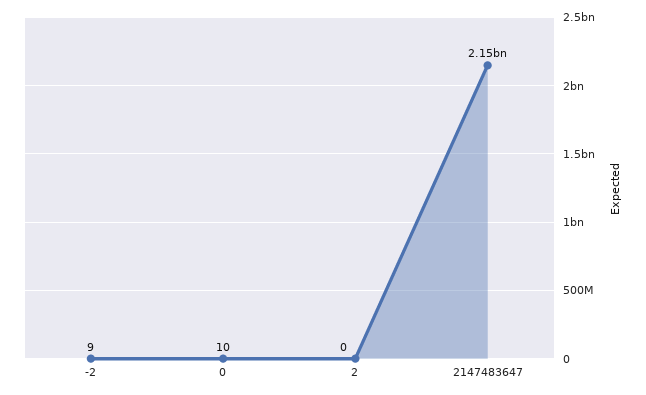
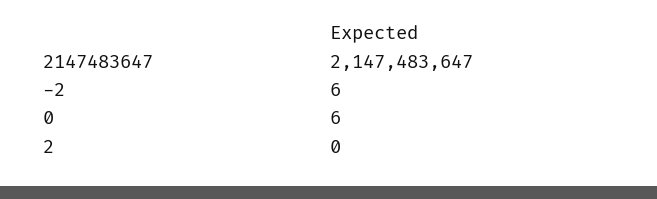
  {
-   "-2": 9,
+   "-2": 6,
-   "0": 10,
+   "0": 6,
    "2": 0,
    "2147483647": 2147483647
  }

